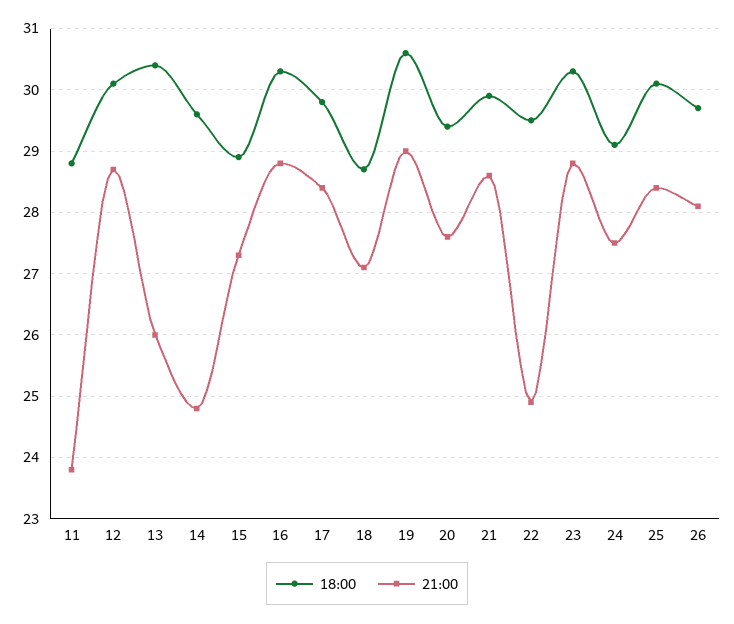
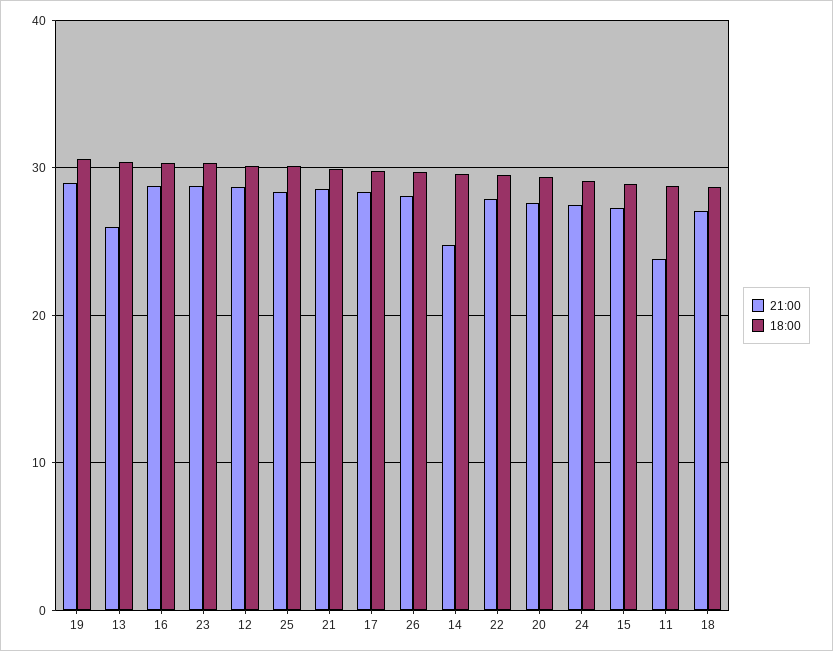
  {
    "18:00": {
      "11": 28.8,
      "12": 30.1,
      "13": 30.4,
      "14": 29.6,
      "15": 28.9,
      "16": 30.3,
      "17": 29.8,
      "18": 28.7,
      "19": 30.6,
      "20": 29.4,
      "21": 29.9,
      "22": 29.5,
      "23": 30.3,
      "24": 29.1,
      "25": 30.1,
      "26": 29.7
    },
    "21:00": {
      "11": 23.8,
      "12": 28.7,
      "13": 26,
      "14": 24.8,
      "15": 27.3,
      "16": 28.8,
      "17": 28.4,
      "18": 27.1,
      "19": 29,
      "20": 27.6,
      "21": 28.6,
-     "22": 24.9,
+     "22": 28,
      "23": 28.8,
      "24": 27.5,
      "25": 28.4,
      "26": 28.1
    }
  }

